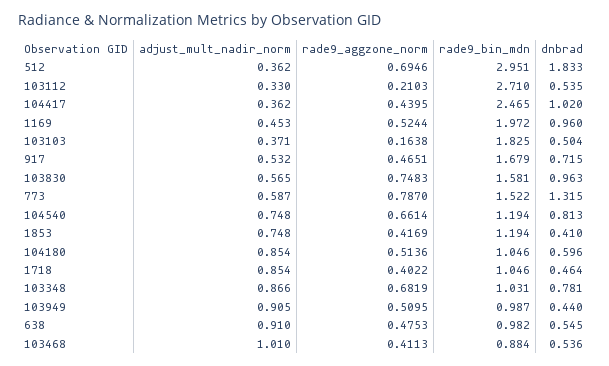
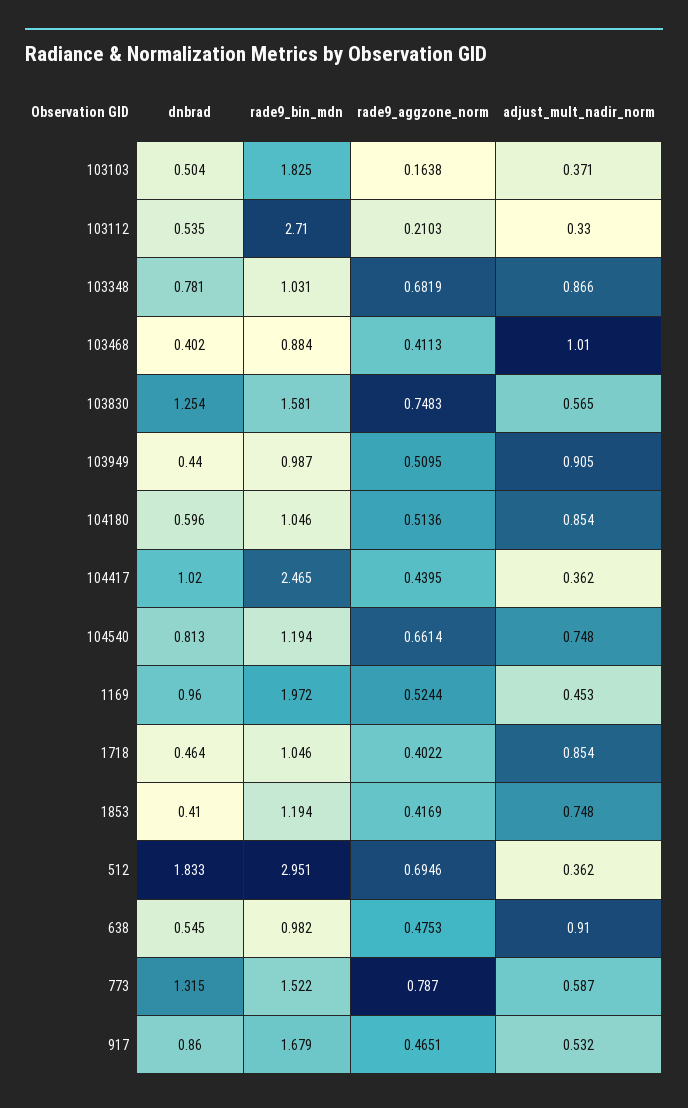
  {
    "adjust_mult_nadir_norm": {
      "512": 0.362,
      "103112": 0.33,
      "104417": 0.362,
      "1169": 0.453,
      "103103": 0.371,
      "917": 0.532,
      "103830": 0.565,
      "773": 0.587,
      "104540": 0.748,
      "1853": 0.748,
      "104180": 0.854,
      "1718": 0.854,
      "103348": 0.866,
      "103949": 0.905,
      "638": 0.91,
      "103468": 1.01
    },
    "rade9_aggzone_norm": {
      "512": 0.6946,
      "103112": 0.2103,
      "104417": 0.4395,
      "1169": 0.5244,
      "103103": 0.1638,
      "917": 0.4651,
      "103830": 0.7483,
      "773": 0.787,
      "104540": 0.6614,
      "1853": 0.4169,
      "104180": 0.5136,
      "1718": 0.4022,
      "103348": 0.6819,
      "103949": 0.5095,
      "638": 0.4753,
      "103468": 0.4113
    },
    "rade9_bin_mdn": {
      "512": 2.951,
      "103112": 2.71,
      "104417": 2.465,
      "1169": 1.972,
      "103103": 1.825,
      "917": 1.679,
      "103830": 1.581,
      "773": 1.522,
      "104540": 1.194,
      "1853": 1.194,
      "104180": 1.046,
      "1718": 1.046,
      "103348": 1.031,
      "103949": 0.987,
      "638": 0.982,
      "103468": 0.884
    },
    "dnbrad": {
      "512": 1.833,
      "103112": 0.535,
      "104417": 1.02,
      "1169": 0.96,
      "103103": 0.504,
-     "917": 0.715,
+     "917": 0.86,
-     "103830": 0.963,
+     "103830": 1.254,
      "773": 1.315,
      "104540": 0.813,
      "1853": 0.41,
      "104180": 0.596,
      "1718": 0.464,
      "103348": 0.781,
      "103949": 0.44,
      "638": 0.545,
-     "103468": 0.536
+     "103468": 0.402
    }
  }

